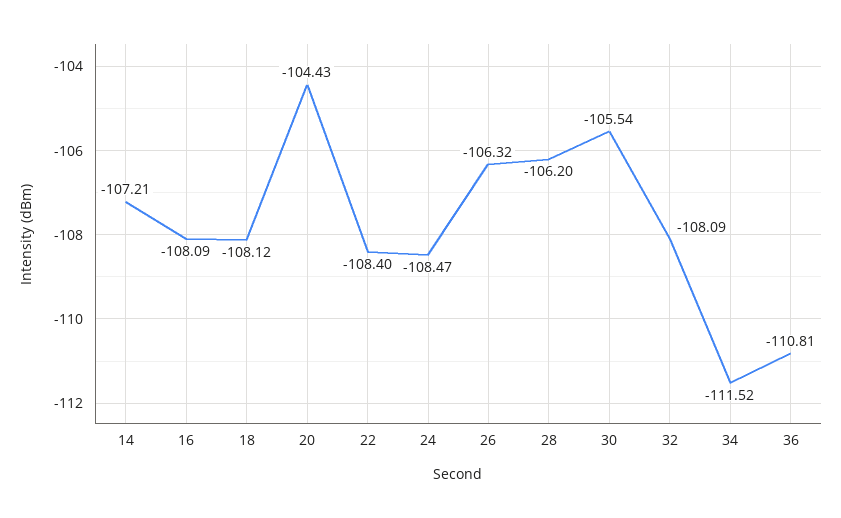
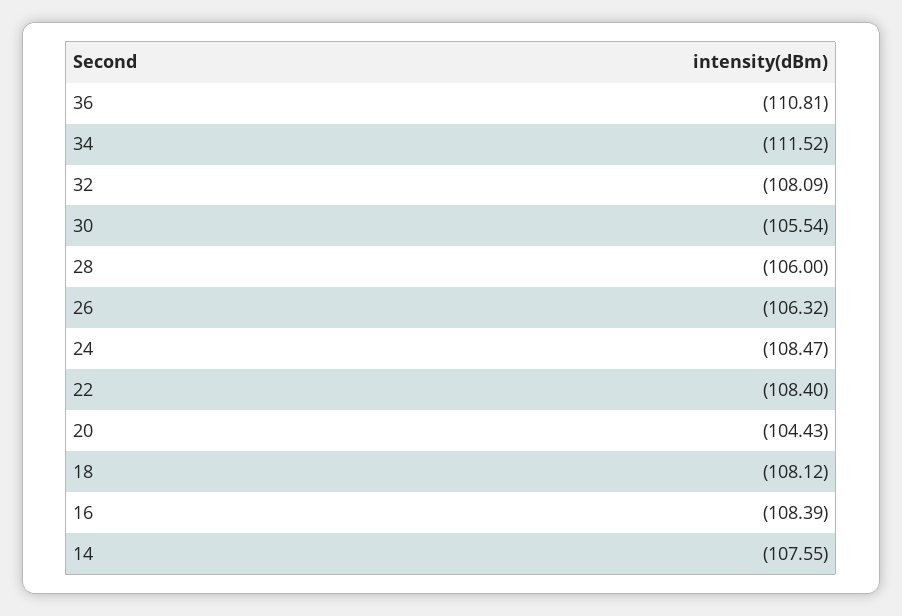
  {
-   "14": -107.21,
+   "14": -107.55,
-   "16": -108.09,
+   "16": -108.39,
    "18": -108.12,
    "20": -104.43,
    "22": -108.4,
    "24": -108.47,
    "26": -106.32,
-   "28": -106.2,
+   "28": -106,
    "30": -105.54,
    "32": -108.09,
    "34": -111.52,
    "36": -110.81
  }

